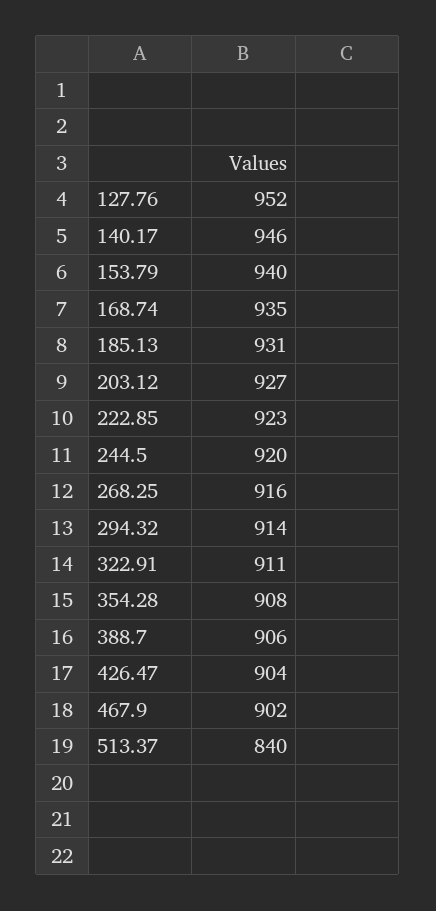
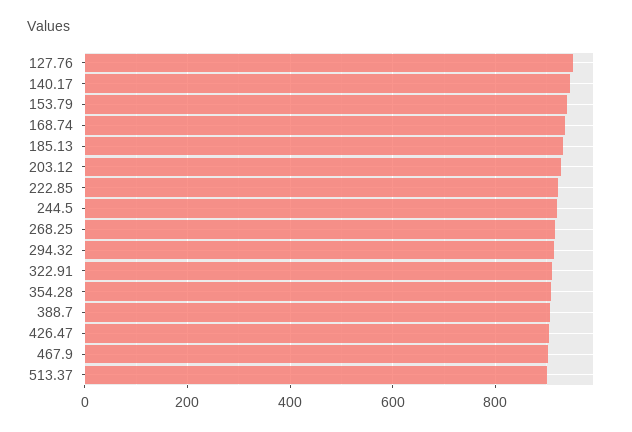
  {
    "127.76": 952,
    "140.17": 946,
    "153.79": 940,
    "168.74": 935,
    "185.13": 931,
    "203.12": 927,
    "222.85": 923,
    "244.5": 920,
    "268.25": 916,
    "294.32": 914,
    "322.91": 911,
    "354.28": 908,
    "388.7": 906,
    "426.47": 904,
    "467.9": 902,
-   "513.37": 840
+   "513.37": 900
  }

